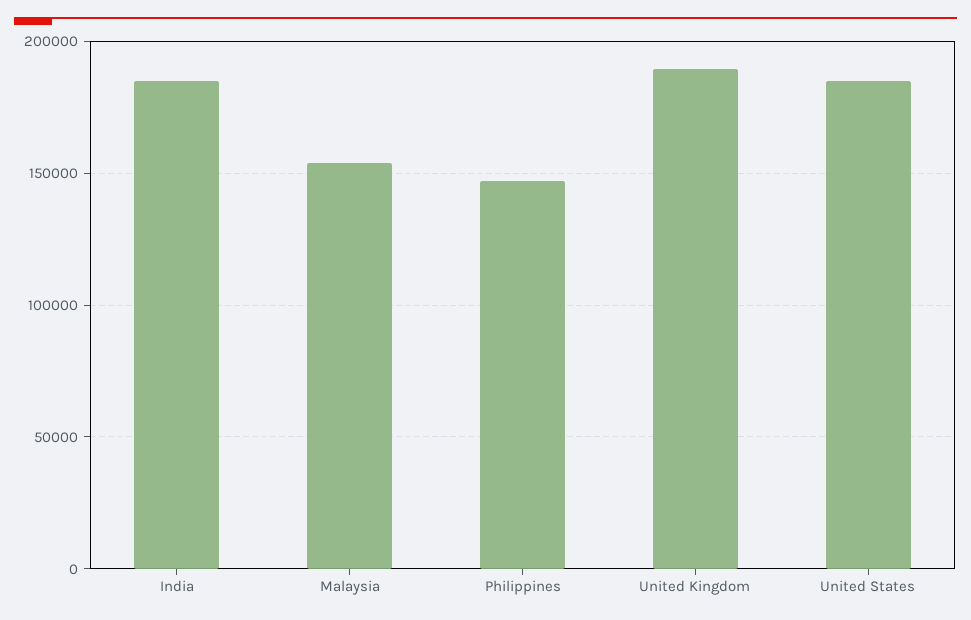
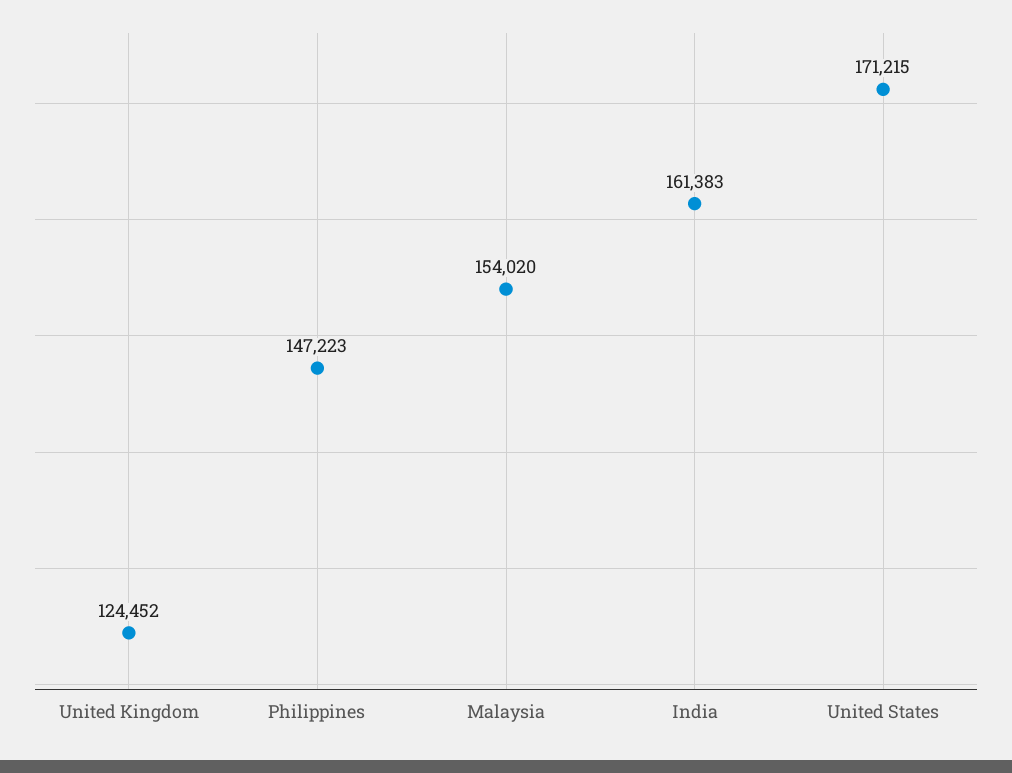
  {
-   "India": 185000,
+   "India": 161383,
    "Malaysia": 154020,
    "Philippines": 147223,
-   "United Kingdom": 190000,
+   "United Kingdom": 124452,
-   "United States": 185000
+   "United States": 171215
  }

